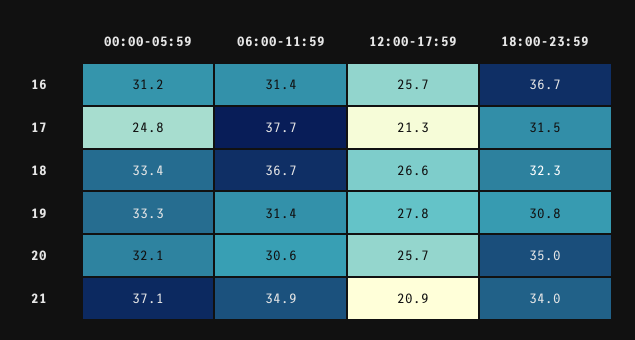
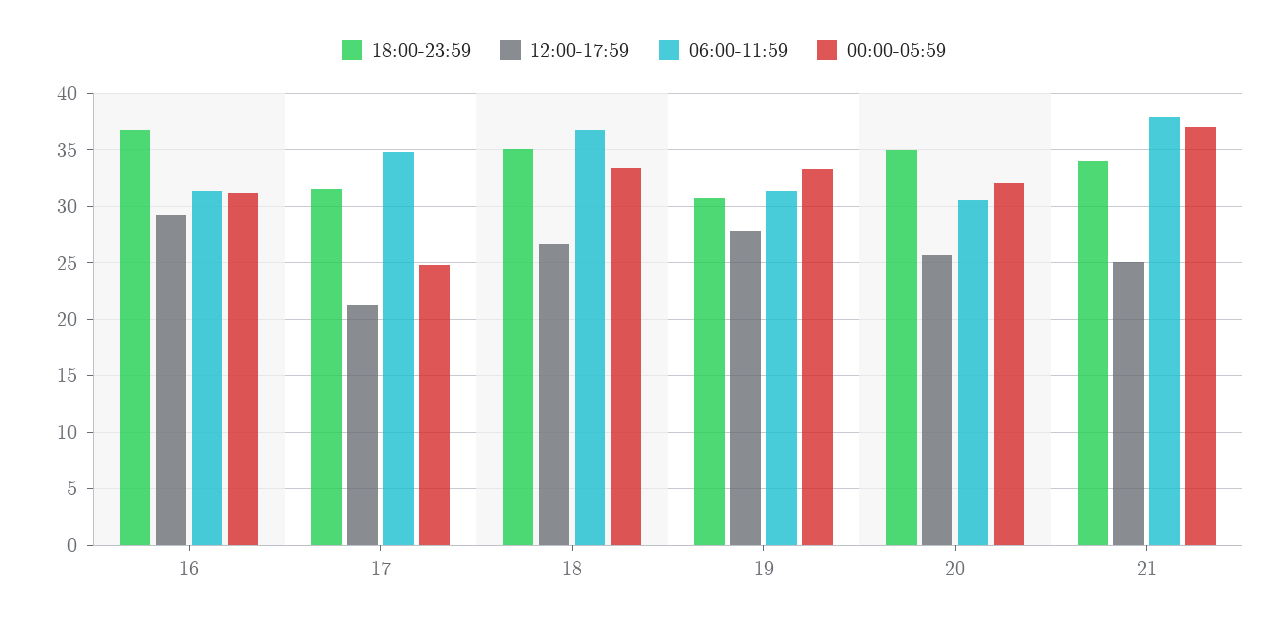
  {
    "00:00-05:59": {
      "16": 31.2,
      "17": 24.8,
      "18": 33.4,
      "19": 33.3,
      "20": 32.1,
      "21": 37.1
    },
    "06:00-11:59": {
      "16": 31.4,
-     "17": 37.7,
+     "17": 35,
      "18": 36.7,
      "19": 31.4,
      "20": 30.6,
-     "21": 34.9
+     "21": 38
    },
    "12:00-17:59": {
-     "16": 25.7,
+     "16": 29,
      "17": 21.3,
      "18": 26.6,
      "19": 27.8,
      "20": 25.7,
-     "21": 20.9
+     "21": 25
    },
    "18:00-23:59": {
      "16": 36.7,
      "17": 31.5,
-     "18": 32.3,
+     "18": 35,
      "19": 30.8,
      "20": 35,
      "21": 34
    }
  }

